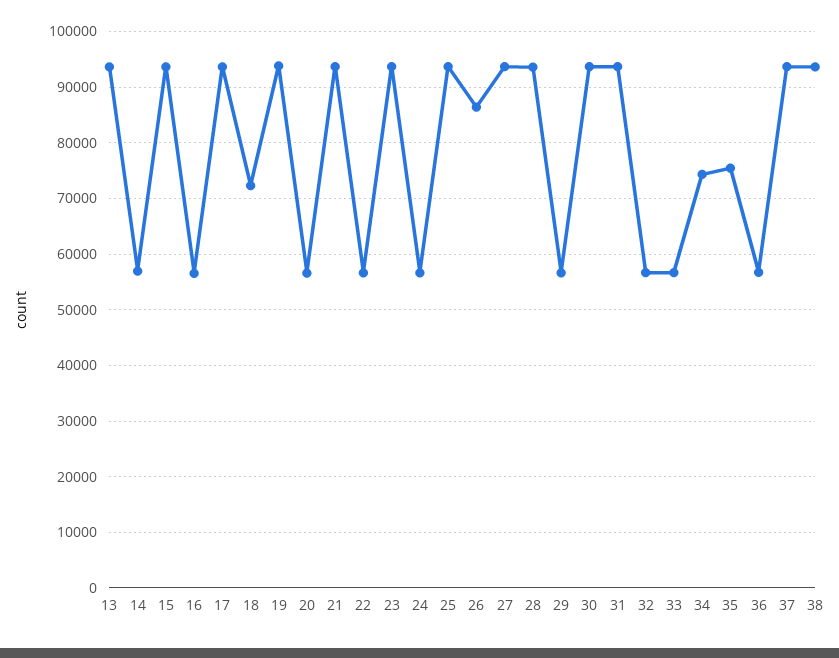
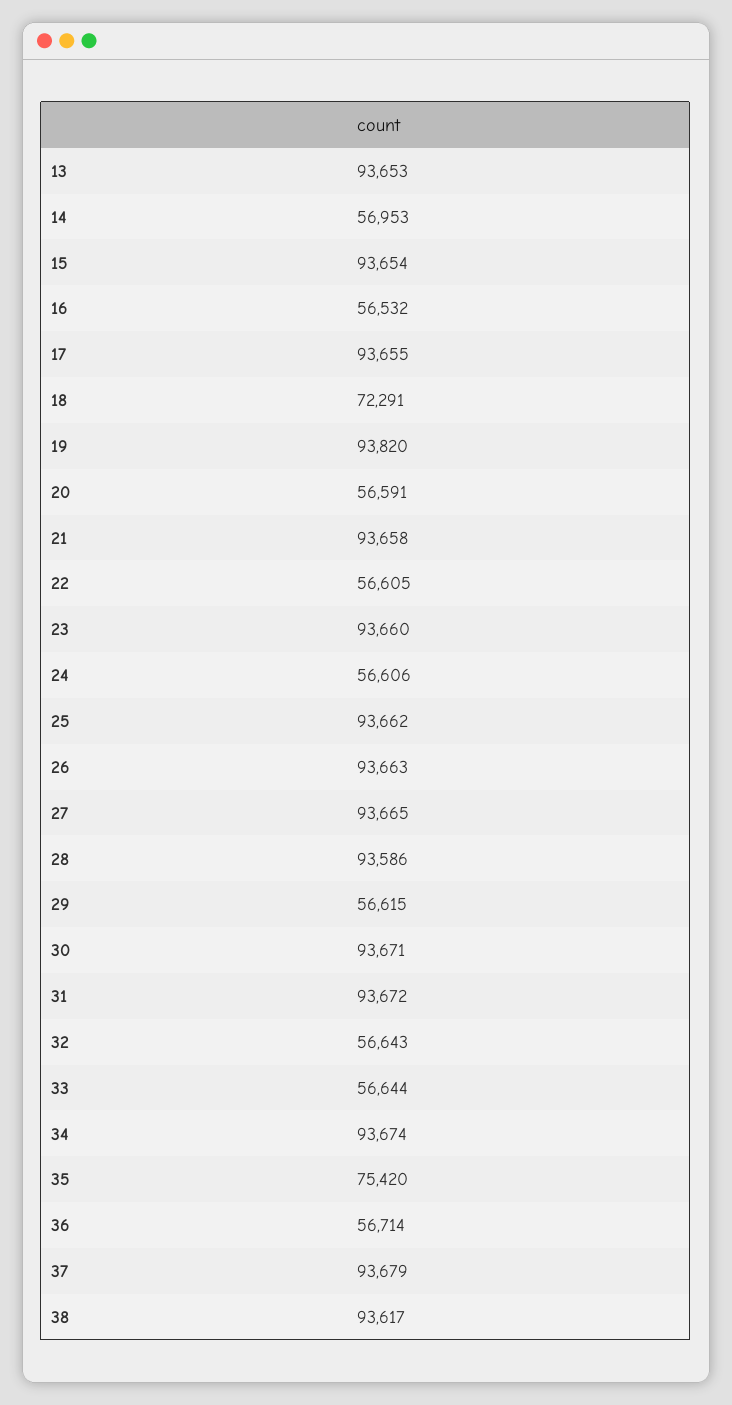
  {
    "13": 93653,
    "14": 56953,
    "15": 93654,
    "16": 56532,
    "17": 93655,
    "18": 72291,
    "19": 93820,
    "20": 56591,
    "21": 93658,
    "22": 56605,
    "23": 93660,
    "24": 56606,
    "25": 93662,
-   "26": 86000,
+   "26": 93663,
    "27": 93665,
    "28": 93586,
    "29": 56615,
    "30": 93671,
    "31": 93672,
    "32": 56643,
    "33": 56644,
-   "34": 74000,
+   "34": 93674,
    "35": 75420,
    "36": 56714,
    "37": 93679,
    "38": 93617
  }

